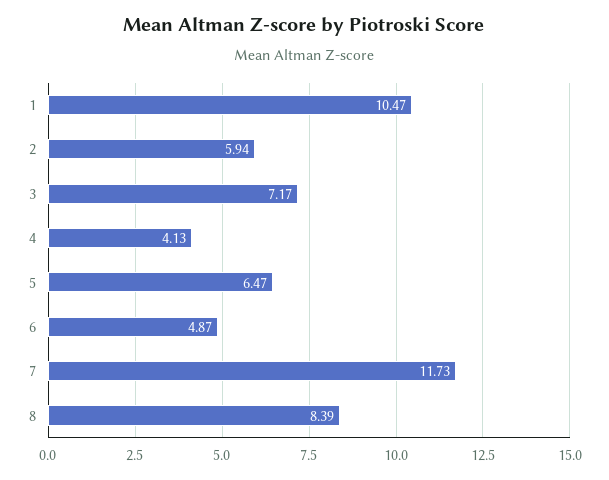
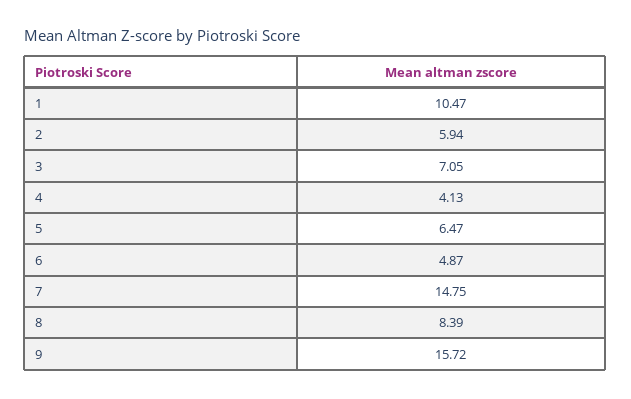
  {
    "1": 10.47,
    "2": 5.94,
-   "3": 7.17,
+   "3": 7.05,
    "4": 4.13,
    "5": 6.47,
    "6": 4.87,
-   "7": 11.73,
+   "7": 14.75,
-   "8": 8.39
+   "8": 8.39,
+   "9": 15.72
  }

